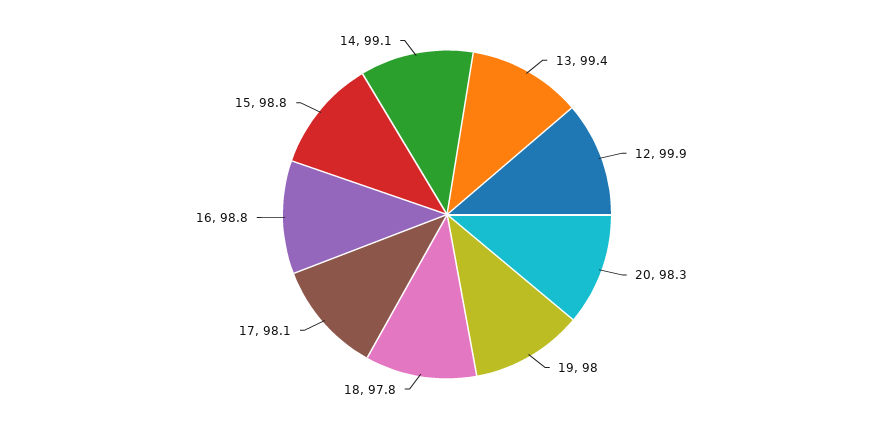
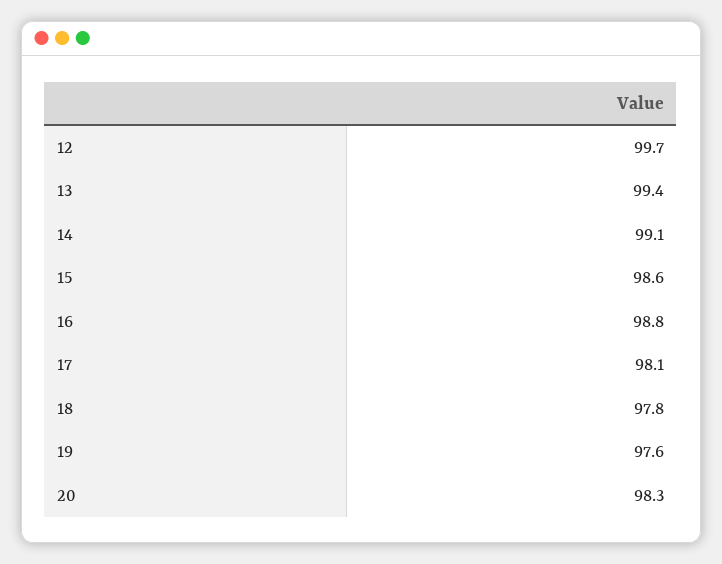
  {
    "13": 99.4,
-   "12": 99.9,
+   "12": 99.7,
    "20": 98.3,
-   "19": 98,
+   "19": 97.6,
    "18": 97.8,
    "17": 98.1,
    "16": 98.8,
-   "15": 98.8,
+   "15": 98.6,
    "14": 99.1
  }

